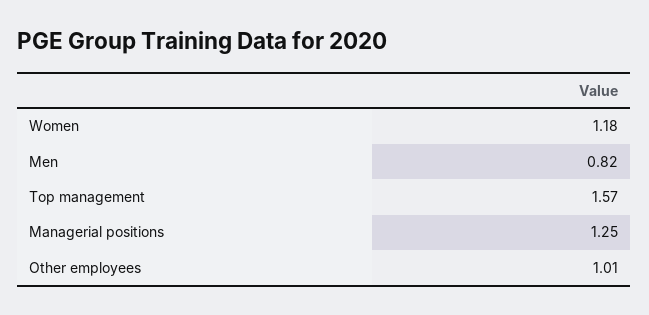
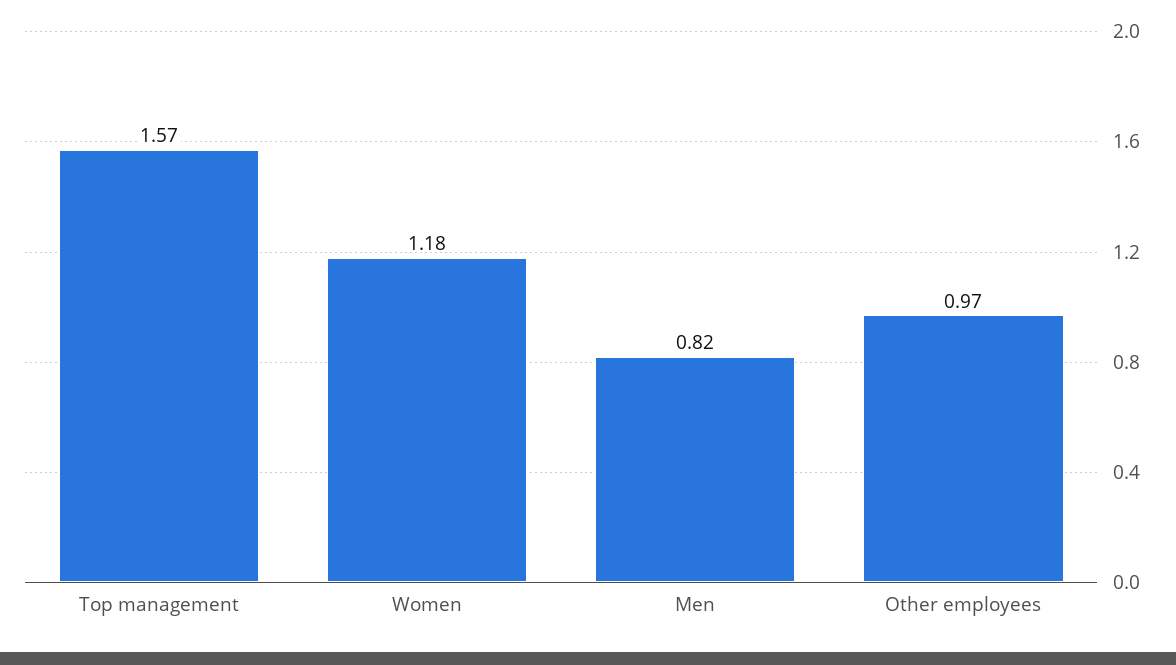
  {
    "Women": 1.18,
    "Men": 0.82,
    "Top management": 1.57,
-   "Managerial positions": 1.25,
-   "Other employees": 1.01
+   "Other employees": 0.97
  }

